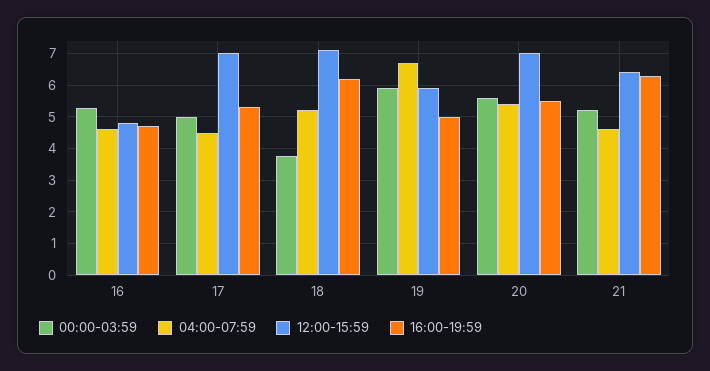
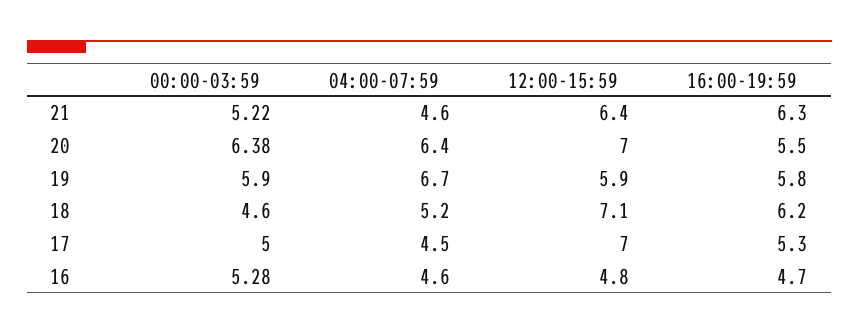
  {
    "00:00-03:59": {
      "16": 5.28,
      "17": 5,
-     "18": 3.8,
+     "18": 4.6,
      "19": 5.9,
-     "20": 5.6,
+     "20": 6.38,
      "21": 5.22
    },
    "04:00-07:59": {
      "16": 4.6,
      "17": 4.5,
      "18": 5.2,
      "19": 6.7,
-     "20": 5.4,
+     "20": 6.4,
      "21": 4.6
    },
    "12:00-15:59": {
      "16": 4.8,
      "17": 7,
      "18": 7.1,
      "19": 5.9,
      "20": 7,
      "21": 6.4
    },
    "16:00-19:59": {
      "16": 4.7,
      "17": 5.3,
      "18": 6.2,
-     "19": 5,
+     "19": 5.8,
      "20": 5.5,
      "21": 6.3
    }
  }

